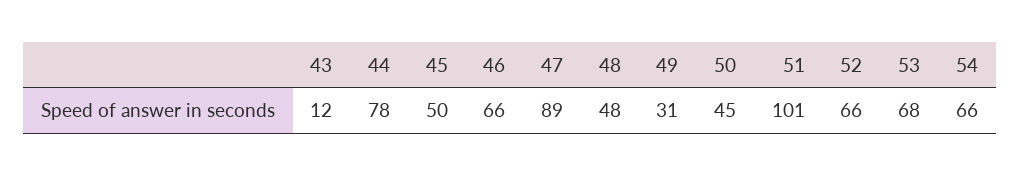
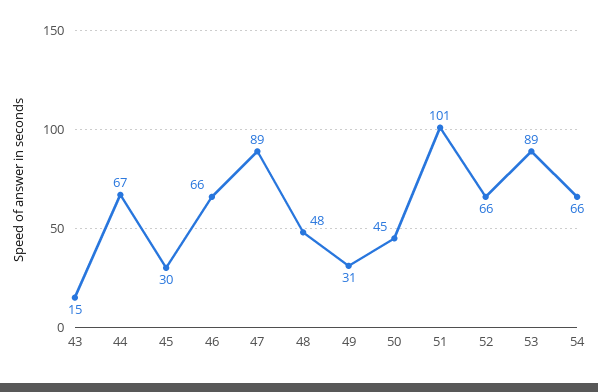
  {
-   "43": 12,
+   "43": 15,
-   "44": 78,
+   "44": 67,
-   "45": 50,
+   "45": 30,
    "46": 66,
    "47": 89,
    "48": 48,
    "49": 31,
    "50": 45,
    "51": 101,
    "52": 66,
-   "53": 68,
+   "53": 89,
    "54": 66
  }

